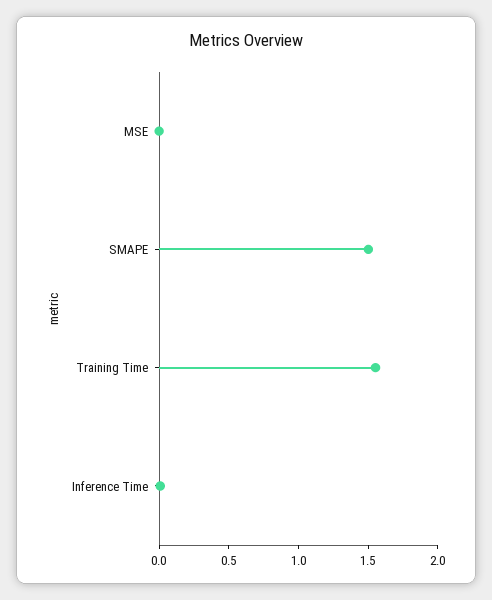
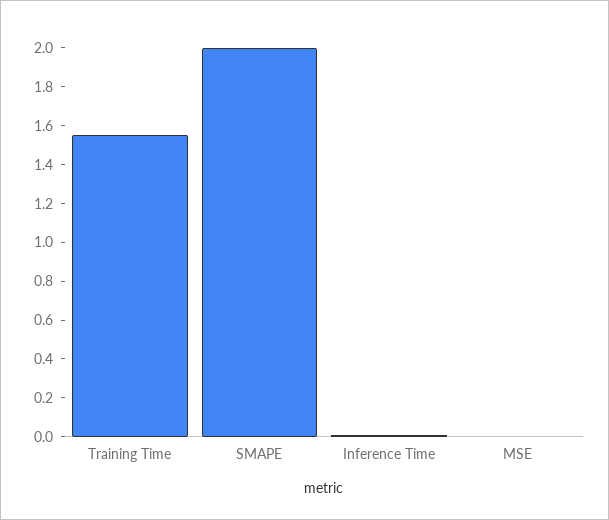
  {
    "MSE": 0,
-   "SMAPE": 1.5,
+   "SMAPE": 2,
    "Training Time": 1.55,
    "Inference Time": 0
  }

